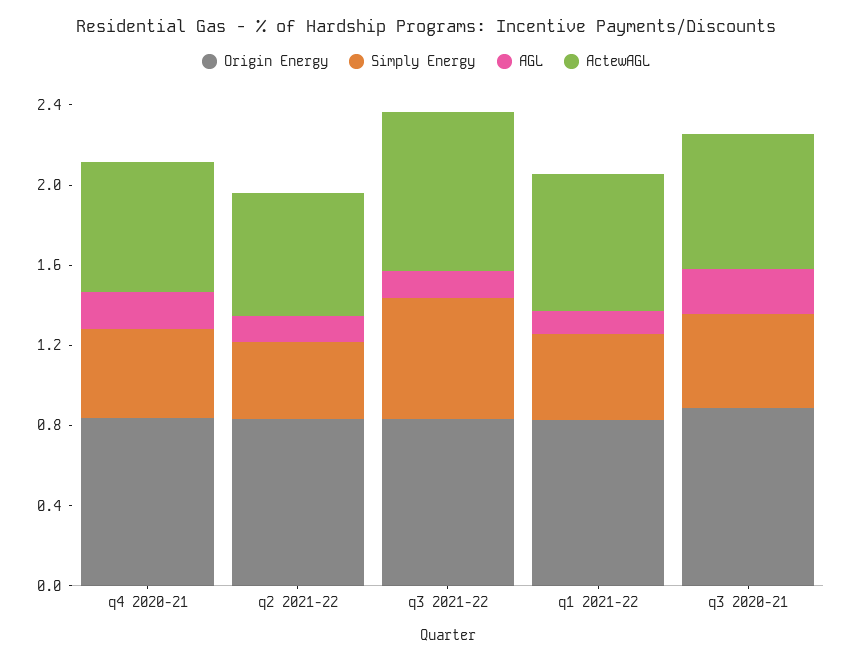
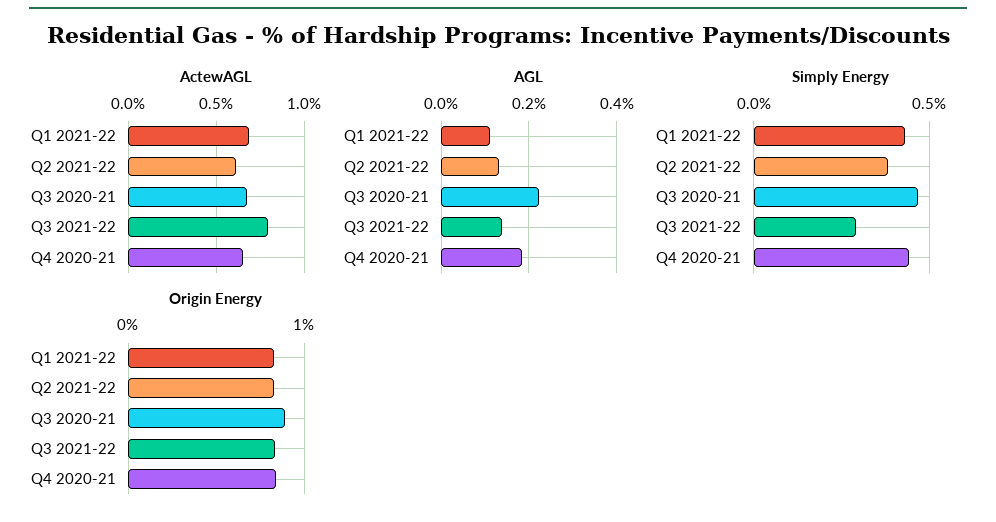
  {
    "Origin Energy": {
      "q4 2020-21": 0.8,
      "q2 2021-22": 0.8,
      "q3 2021-22": 0.8,
      "q1 2021-22": 0.8,
      "q3 2020-21": 0.9
    },
    "Simply Energy": {
      "q4 2020-21": 0.45,
      "q2 2021-22": 0.4,
-     "q3 2021-22": 0.6,
+     "q3 2021-22": 0.3,
      "q1 2021-22": 0.45,
      "q3 2020-21": 0.45
    },
    "AGL": {
      "q4 2020-21": 0.18,
      "q2 2021-22": 0.14,
      "q3 2021-22": 0.14,
      "q1 2021-22": 0.12,
      "q3 2020-21": 0.22
    },
    "ActewAGL": {
      "q4 2020-21": 0.65,
      "q2 2021-22": 0.6,
      "q3 2021-22": 0.8,
      "q1 2021-22": 0.7,
      "q3 2020-21": 0.7
    }
  }

